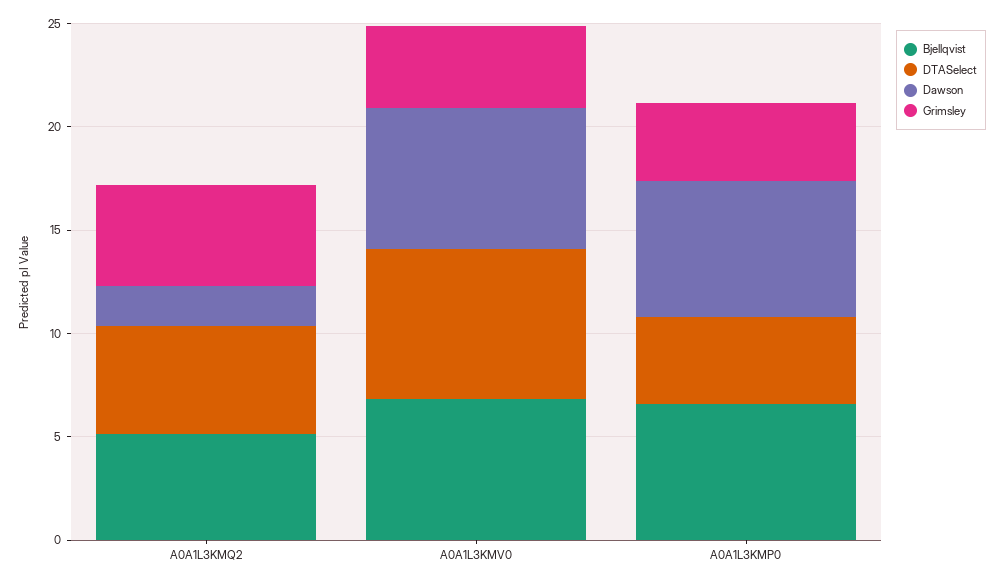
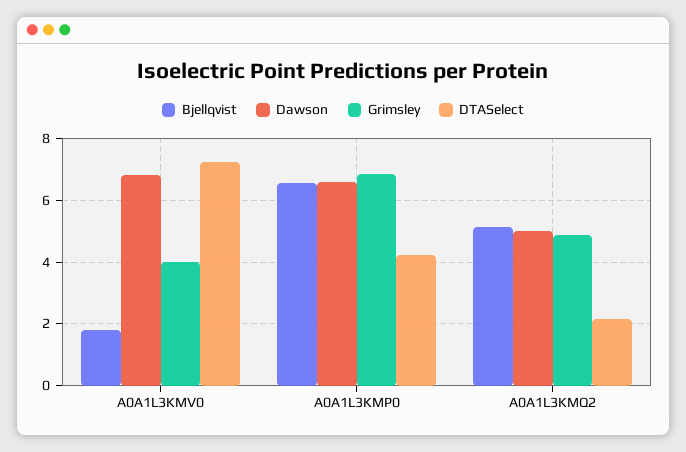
  {
    "Bjellqvist": {
      "A0A1L3KMQ2": 5.2,
-     "A0A1L3KMV0": 7,
+     "A0A1L3KMV0": 1.8,
      "A0A1L3KMP0": 6.6
    },
    "DTASelect": {
-     "A0A1L3KMQ2": 5,
+     "A0A1L3KMQ2": 2.2,
      "A0A1L3KMV0": 7.2,
      "A0A1L3KMP0": 4.2
    },
    "Dawson": {
-     "A0A1L3KMQ2": 2,
+     "A0A1L3KMQ2": 5,
      "A0A1L3KMV0": 6.8,
      "A0A1L3KMP0": 6.6
    },
    "Grimsley": {
      "A0A1L3KMQ2": 4.8,
      "A0A1L3KMV0": 4,
-     "A0A1L3KMP0": 4
+     "A0A1L3KMP0": 6.8
    }
  }

